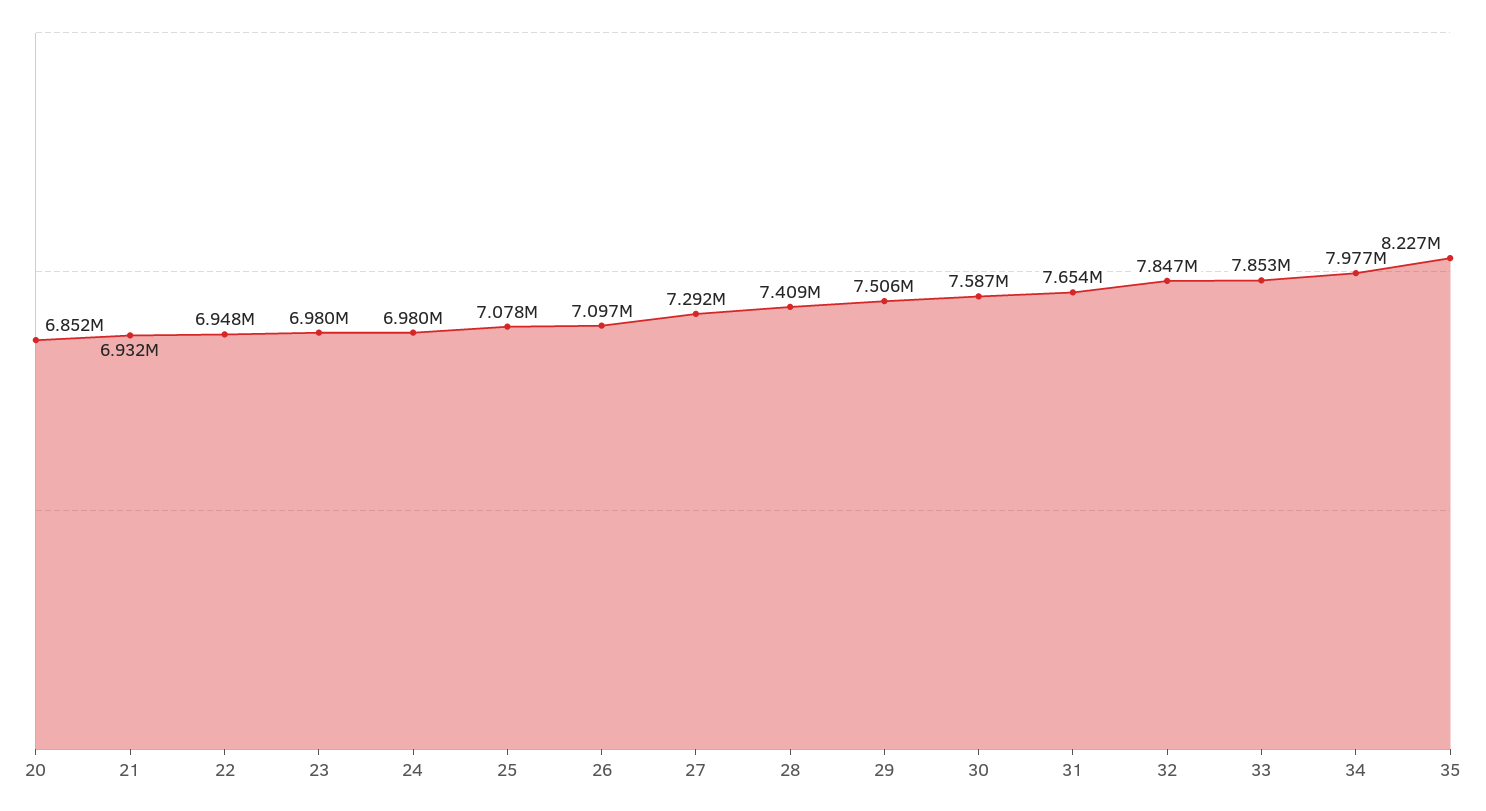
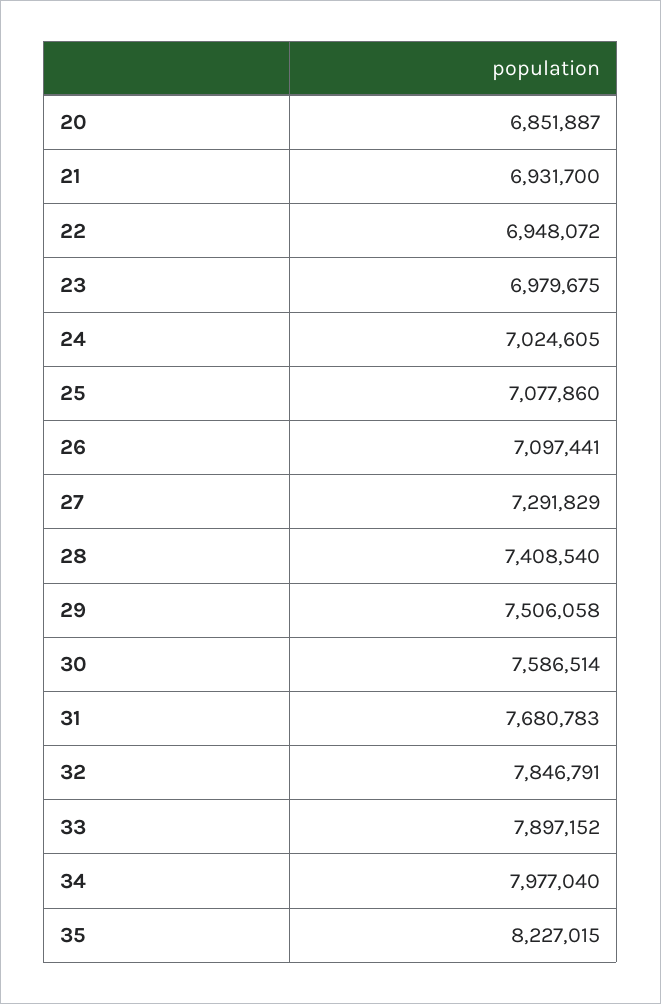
  {
    "20": 6851887,
    "21": 6931700,
    "22": 6948072,
    "23": 6979675,
-   "24": 6980000,
+   "24": 7024605,
    "25": 7077860,
    "26": 7097441,
    "27": 7291829,
    "28": 7408540,
    "29": 7506058,
    "30": 7586514,
-   "31": 7654000,
+   "31": 7680783,
    "32": 7846791,
-   "33": 7853000,
+   "33": 7897152,
    "34": 7977040,
    "35": 8227015
  }

